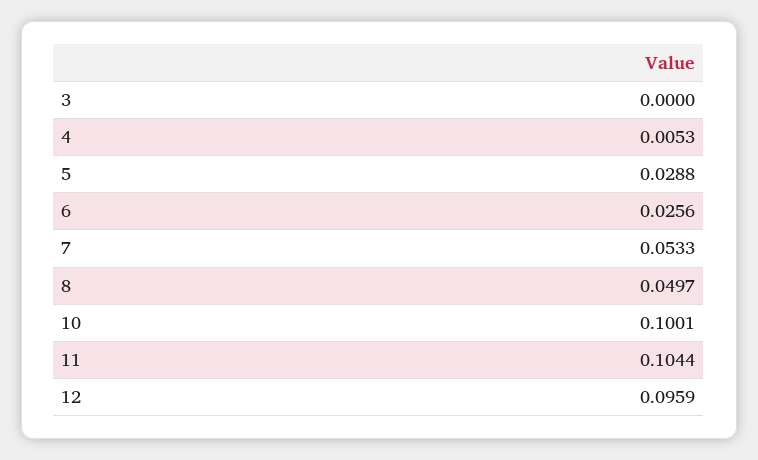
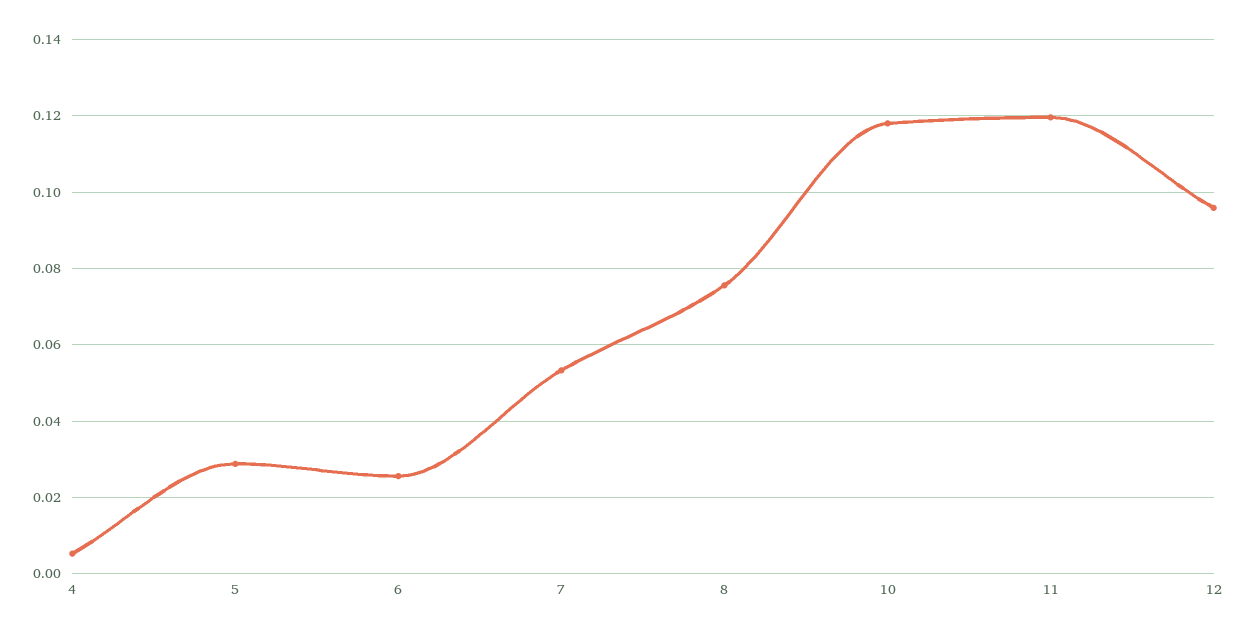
  {
-   "3": 0,
    "4": 0.0053,
    "5": 0.0288,
    "6": 0.0256,
    "7": 0.0533,
-   "8": 0.0497,
+   "8": 0.076,
-   "10": 0.1001,
+   "10": 0.118,
-   "11": 0.1044,
+   "11": 0.12,
    "12": 0.0959
  }

